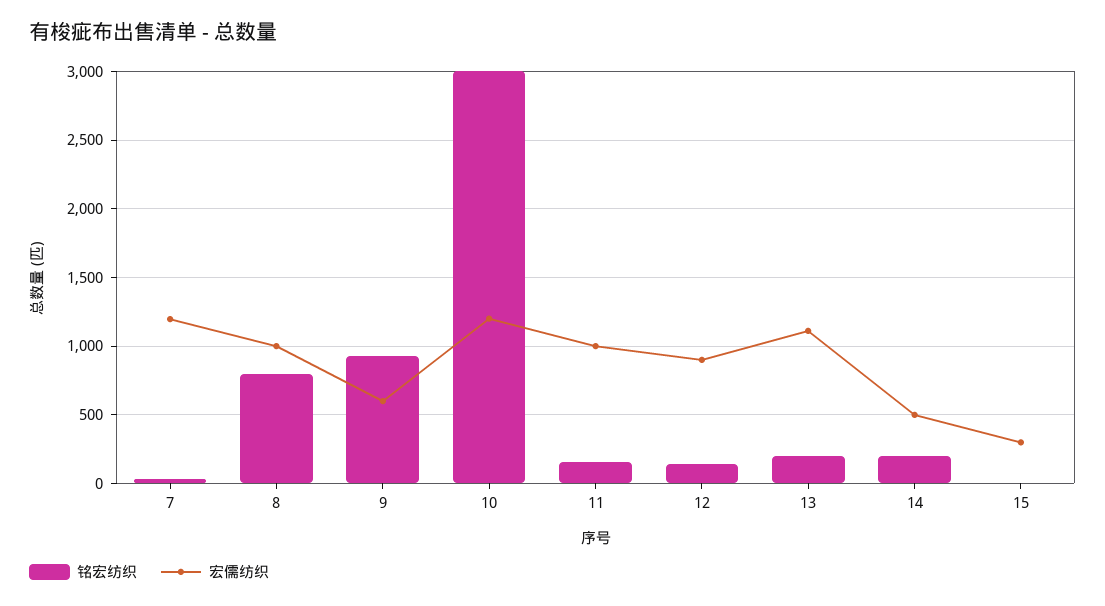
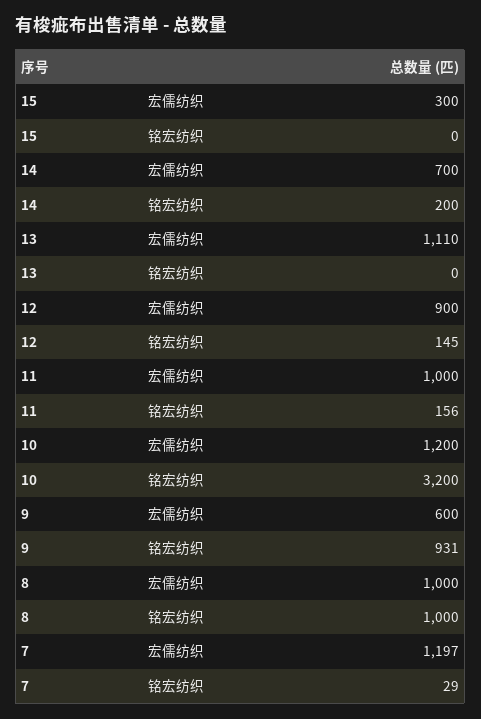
  {
    "铭宏纺织": {
      "7": 29,
-     "8": 800,
+     "8": 1000,
      "9": 931,
-     "10": 3000,
+     "10": 3200,
      "11": 156,
      "12": 145,
-     "13": 200,
+     "13": 0,
      "14": 200,
      "15": 0
    },
    "宏儒纺织": {
      "7": 1197,
      "8": 1000,
      "9": 600,
      "10": 1200,
      "11": 1000,
      "12": 900,
      "13": 1110,
-     "14": 500,
+     "14": 700,
      "15": 300
    }
  }

